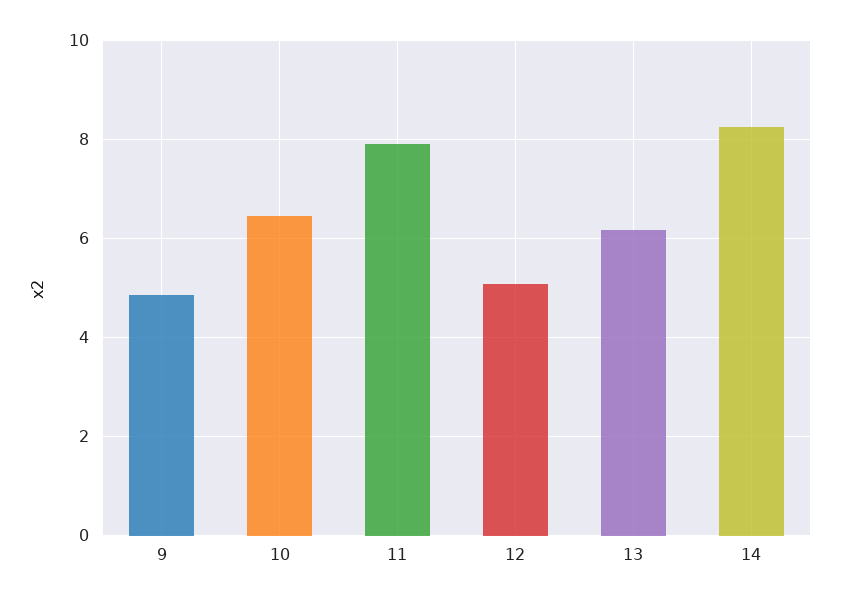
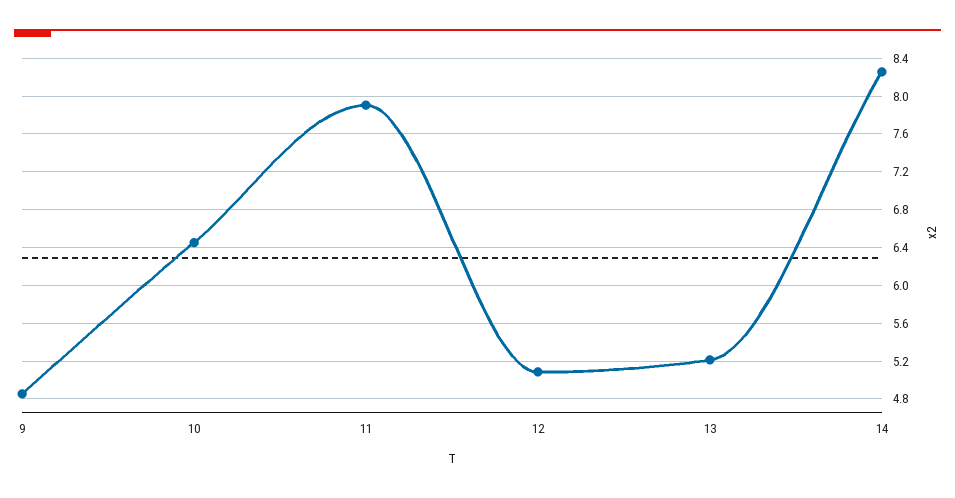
  {
    "9": 4.9,
    "10": 6.5,
    "11": 7.9,
    "12": 5.1,
-   "13": 6.2,
+   "13": 5.2,
    "14": 8.3
  }

